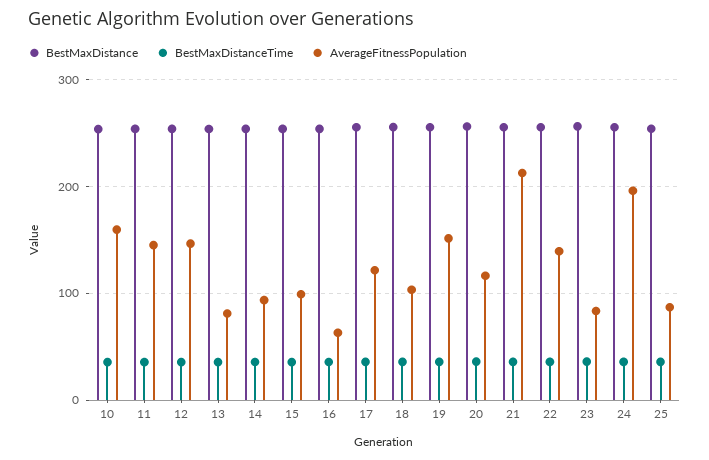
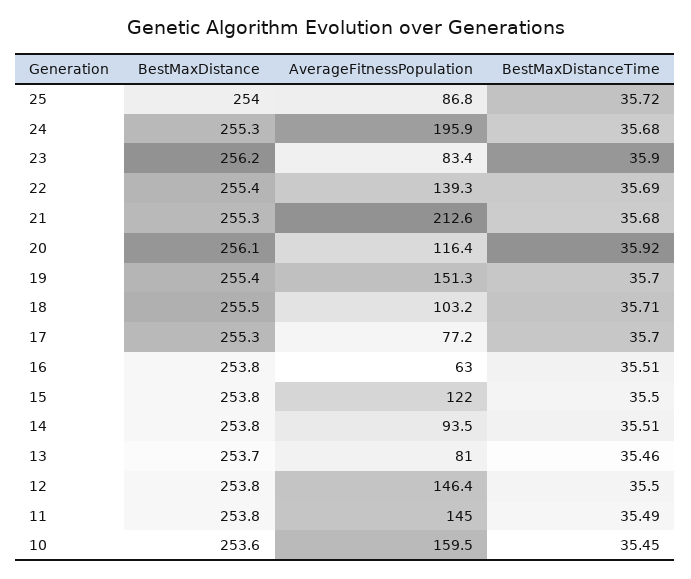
  {
    "BestMaxDistance": {
      "10": 253.6,
      "11": 253.8,
      "12": 253.8,
      "13": 253.7,
      "14": 253.8,
      "15": 253.8,
      "16": 253.8,
      "17": 255.3,
      "18": 255.5,
      "19": 255.4,
      "20": 256.1,
      "21": 255.3,
      "22": 255.4,
      "23": 256.2,
      "24": 255.3,
      "25": 254
    },
    "BestMaxDistanceTime": {
      "10": 35.45,
      "11": 35.49,
      "12": 35.5,
      "13": 35.46,
      "14": 35.51,
      "15": 35.5,
      "16": 35.51,
      "17": 35.7,
      "18": 35.71,
      "19": 35.7,
      "20": 35.92,
      "21": 35.68,
      "22": 35.69,
      "23": 35.9,
      "24": 35.68,
      "25": 35.72
    },
    "AverageFitnessPopulation": {
      "10": 159.5,
      "11": 145,
      "12": 146.4,
      "13": 81,
      "14": 93.5,
-     "15": 100,
+     "15": 122,
      "16": 63,
-     "17": 120,
+     "17": 77.2,
      "18": 103.2,
      "19": 151.3,
      "20": 116.4,
      "21": 212.6,
      "22": 139.3,
      "23": 83.4,
      "24": 195.9,
      "25": 86.8
    }
  }

